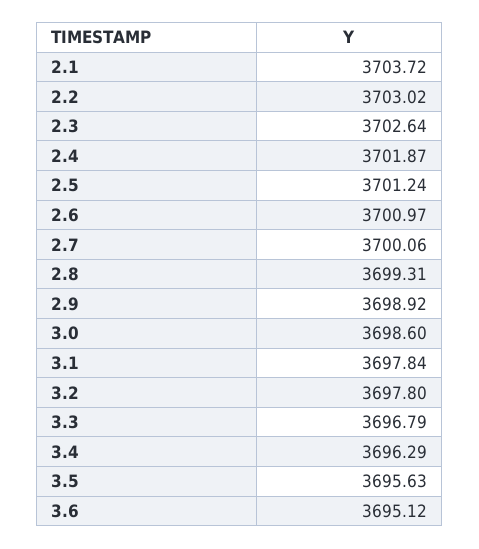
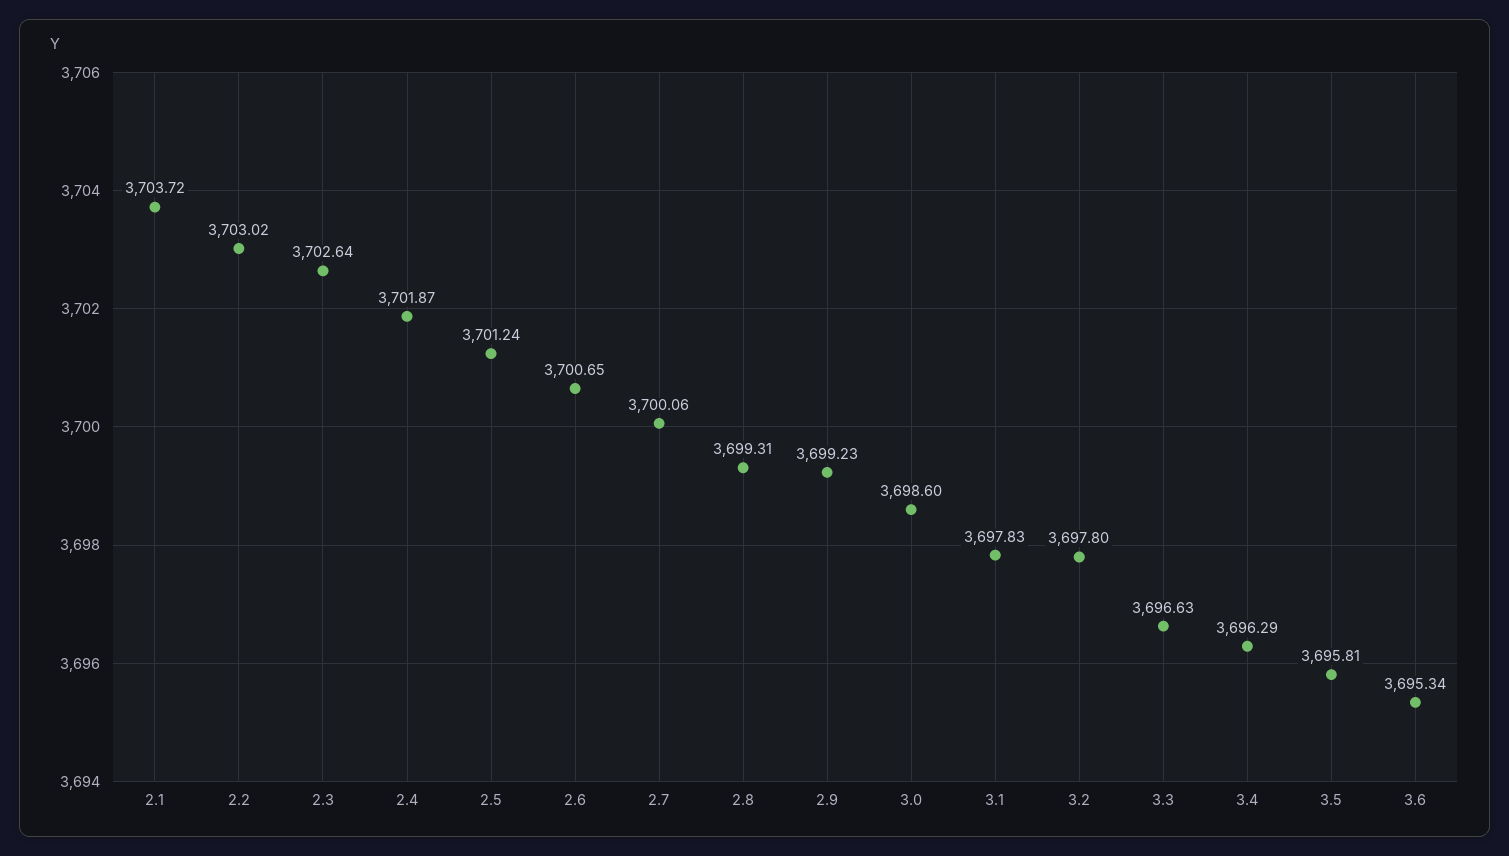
  {
    "2.1": 3703.72,
    "2.2": 3703.02,
    "2.3": 3702.64,
    "2.4": 3701.87,
    "2.5": 3701.24,
-   "2.6": 3700.97,
+   "2.6": 3700.65,
    "2.7": 3700.06,
    "2.8": 3699.31,
-   "2.9": 3698.92,
+   "2.9": 3699.23,
    "3.0": 3698.6,
-   "3.1": 3697.84,
+   "3.1": 3697.83,
    "3.2": 3697.8,
-   "3.3": 3696.79,
+   "3.3": 3696.63,
    "3.4": 3696.29,
-   "3.5": 3695.63,
+   "3.5": 3695.81,
-   "3.6": 3695.12
+   "3.6": 3695.34
  }

